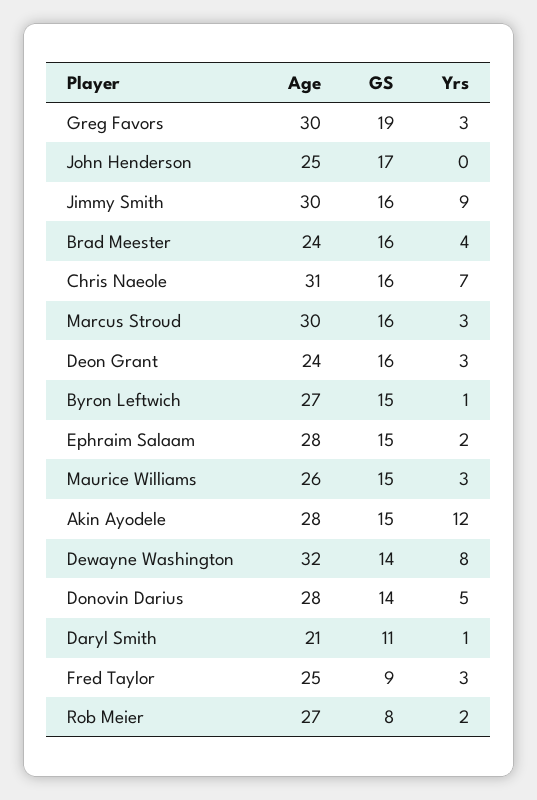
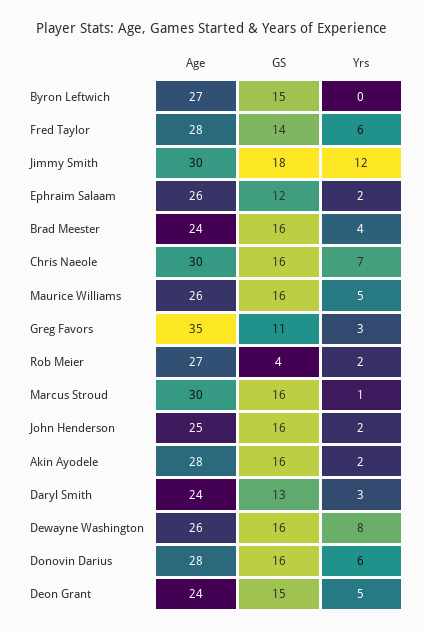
  {
    "Age": {
-     "Greg Favors": 30,
+     "Greg Favors": 35,
      "John Henderson": 25,
      "Jimmy Smith": 30,
      "Brad Meester": 24,
-     "Chris Naeole": 31,
+     "Chris Naeole": 30,
      "Marcus Stroud": 30,
      "Deon Grant": 24,
      "Byron Leftwich": 27,
-     "Ephraim Salaam": 28,
+     "Ephraim Salaam": 26,
      "Maurice Williams": 26,
      "Akin Ayodele": 28,
-     "Dewayne Washington": 32,
+     "Dewayne Washington": 26,
      "Donovin Darius": 28,
-     "Daryl Smith": 21,
+     "Daryl Smith": 24,
-     "Fred Taylor": 25,
+     "Fred Taylor": 28,
      "Rob Meier": 27
    },
    "GS": {
-     "Greg Favors": 19,
+     "Greg Favors": 11,
-     "John Henderson": 17,
+     "John Henderson": 16,
-     "Jimmy Smith": 16,
+     "Jimmy Smith": 18,
      "Brad Meester": 16,
      "Chris Naeole": 16,
      "Marcus Stroud": 16,
-     "Deon Grant": 16,
+     "Deon Grant": 15,
      "Byron Leftwich": 15,
-     "Ephraim Salaam": 15,
+     "Ephraim Salaam": 12,
-     "Maurice Williams": 15,
+     "Maurice Williams": 16,
-     "Akin Ayodele": 15,
+     "Akin Ayodele": 16,
-     "Dewayne Washington": 14,
+     "Dewayne Washington": 16,
-     "Donovin Darius": 14,
+     "Donovin Darius": 16,
-     "Daryl Smith": 11,
+     "Daryl Smith": 13,
-     "Fred Taylor": 9,
+     "Fred Taylor": 14,
-     "Rob Meier": 8
+     "Rob Meier": 4
    },
    "Yrs": {
      "Greg Favors": 3,
-     "John Henderson": 0,
+     "John Henderson": 2,
-     "Jimmy Smith": 9,
+     "Jimmy Smith": 12,
      "Brad Meester": 4,
      "Chris Naeole": 7,
-     "Marcus Stroud": 3,
+     "Marcus Stroud": 1,
-     "Deon Grant": 3,
+     "Deon Grant": 5,
-     "Byron Leftwich": 1,
+     "Byron Leftwich": 0,
      "Ephraim Salaam": 2,
-     "Maurice Williams": 3,
+     "Maurice Williams": 5,
-     "Akin Ayodele": 12,
+     "Akin Ayodele": 2,
      "Dewayne Washington": 8,
-     "Donovin Darius": 5,
+     "Donovin Darius": 6,
-     "Daryl Smith": 1,
+     "Daryl Smith": 3,
-     "Fred Taylor": 3,
+     "Fred Taylor": 6,
      "Rob Meier": 2
    }
  }

